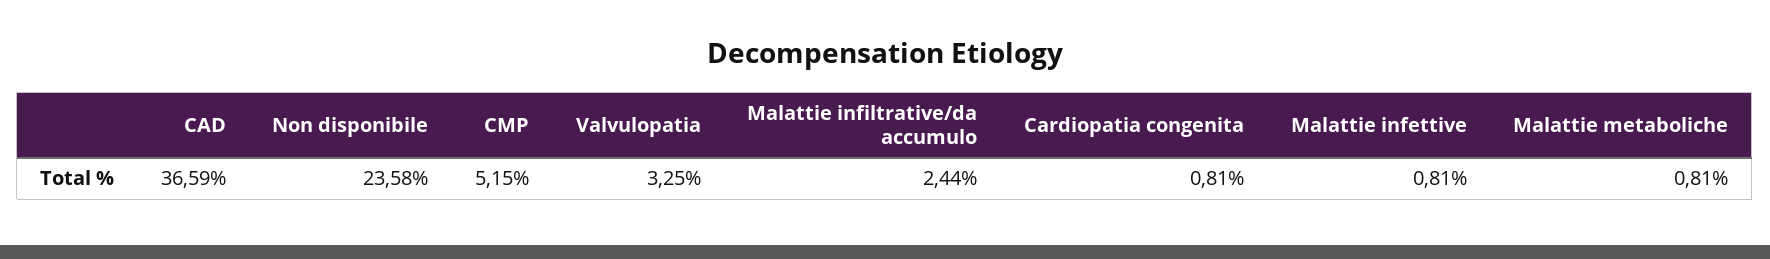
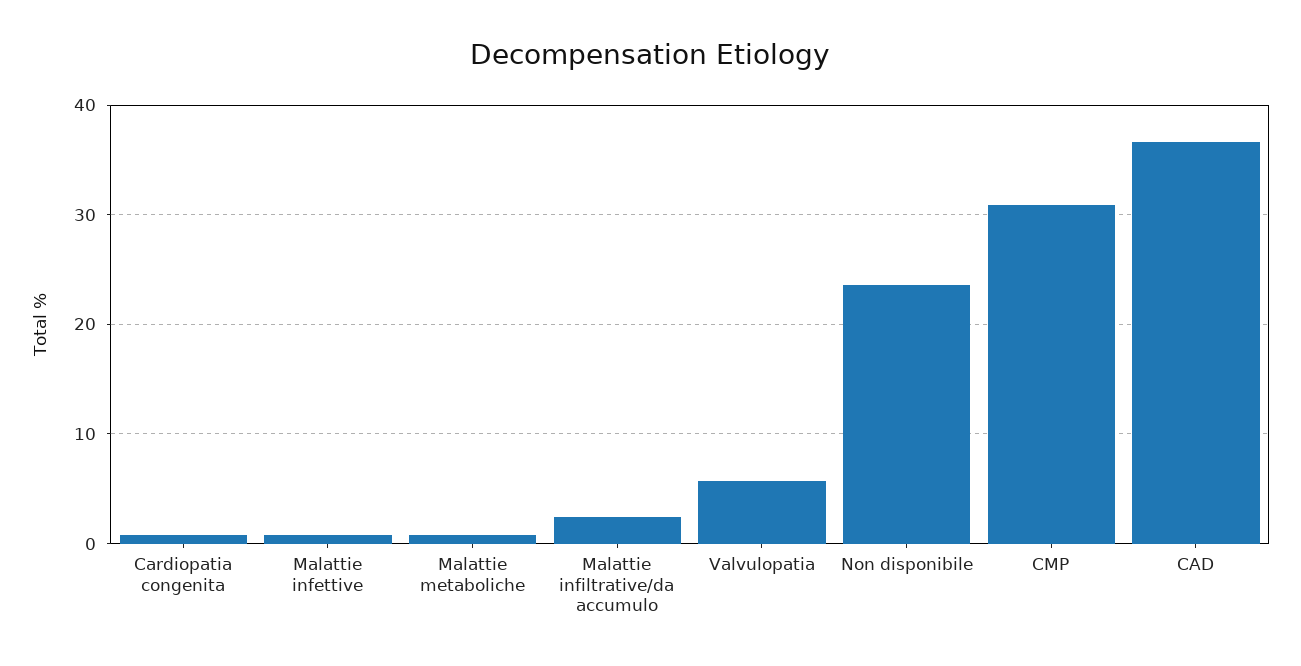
  {
    "CAD": 36.59,
    "Non disponibile": 23.58,
-   "CMP": 5.15,
+   "CMP": 31,
-   "Valvulopatia": 3.25,
+   "Valvulopatia": 6,
    "Malattie infiltrative/da accumulo": 2.44,
    "Cardiopatia congenita": 0.81,
    "Malattie infettive": 0.81,
    "Malattie metaboliche": 0.81
  }

